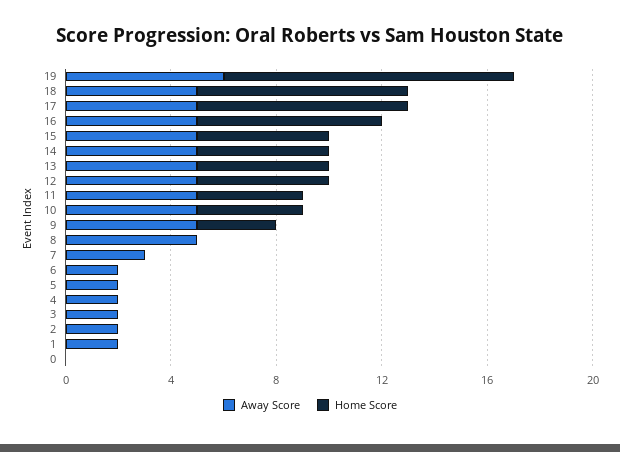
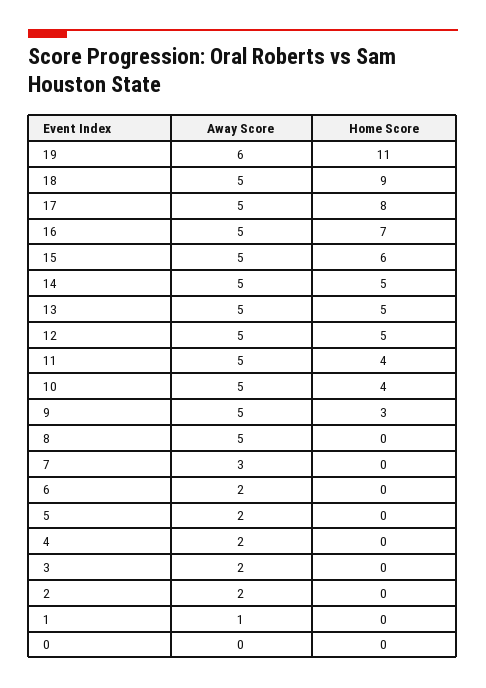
  {
    "Away Score": {
      "19": 6,
      "18": 5,
      "17": 5,
      "16": 5,
      "15": 5,
      "14": 5,
      "13": 5,
      "12": 5,
      "11": 5,
      "10": 5,
      "9": 5,
      "8": 5,
      "7": 3,
      "6": 2,
      "5": 2,
      "4": 2,
      "3": 2,
      "2": 2,
-     "1": 2,
+     "1": 1,
      "0": 0
    },
    "Home Score": {
      "19": 11,
-     "18": 8,
+     "18": 9,
      "17": 8,
      "16": 7,
-     "15": 5,
+     "15": 6,
      "14": 5,
      "13": 5,
      "12": 5,
      "11": 4,
      "10": 4,
      "9": 3,
      "8": 0,
      "7": 0,
      "6": 0,
      "5": 0,
      "4": 0,
      "3": 0,
      "2": 0,
      "1": 0,
      "0": 0
    }
  }

